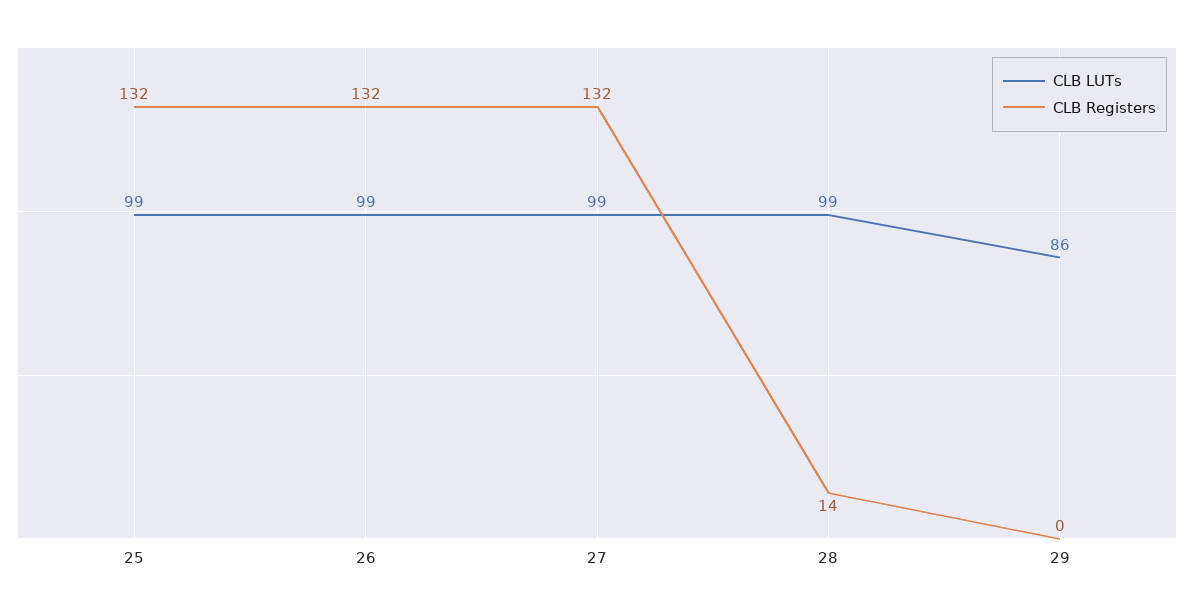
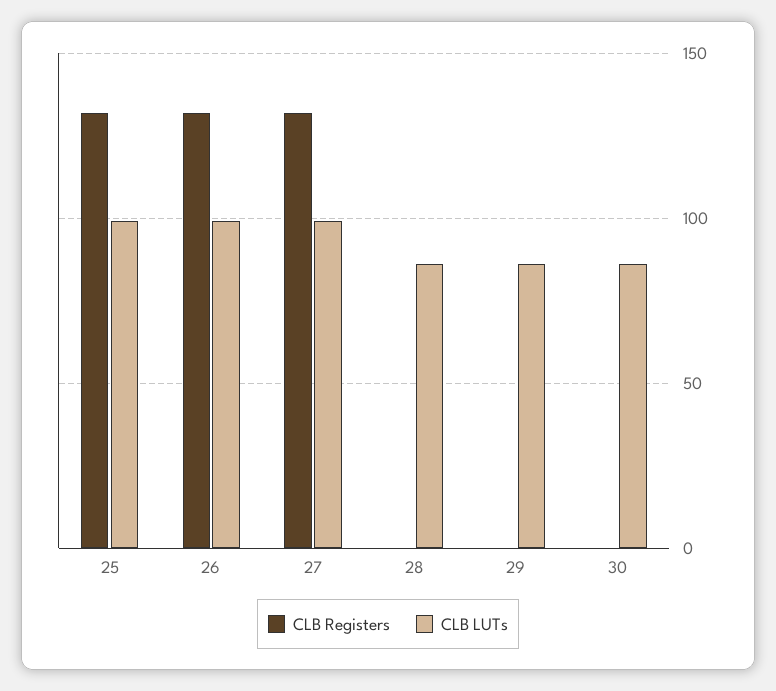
  {
    "CLB LUTs": {
      "25": 99,
      "26": 99,
      "27": 99,
-     "28": 99,
+     "28": 85,
-     "29": 86
+     "29": 86,
+     "30": 85
    },
    "CLB Registers": {
      "25": 132,
      "26": 132,
      "27": 132,
-     "28": 14,
+     "28": 0,
-     "29": 0
+     "29": 0,
+     "30": 0
    }
  }

